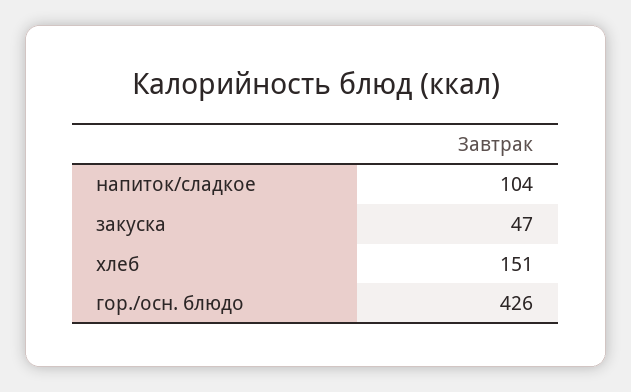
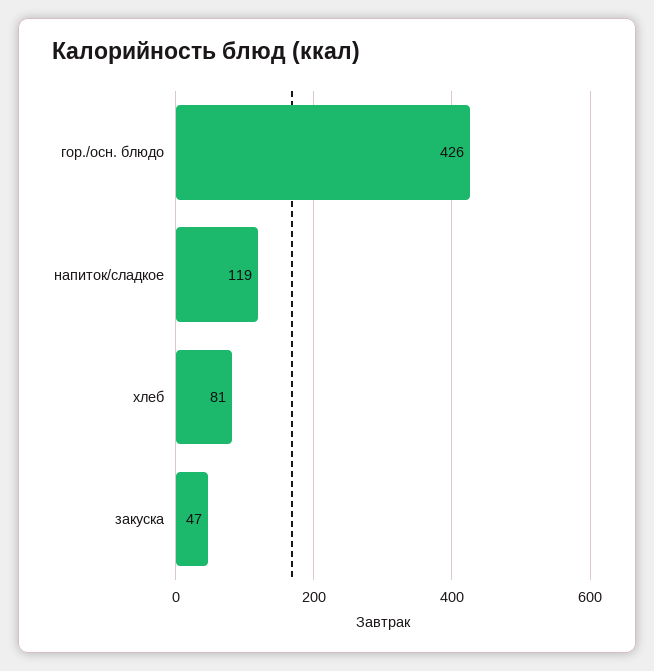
  {
-   "напиток/сладкое": 104,
+   "напиток/сладкое": 119,
    "закуска": 47,
-   "хлеб": 151,
+   "хлеб": 81,
    "гор./осн. блюдо": 426
  }

